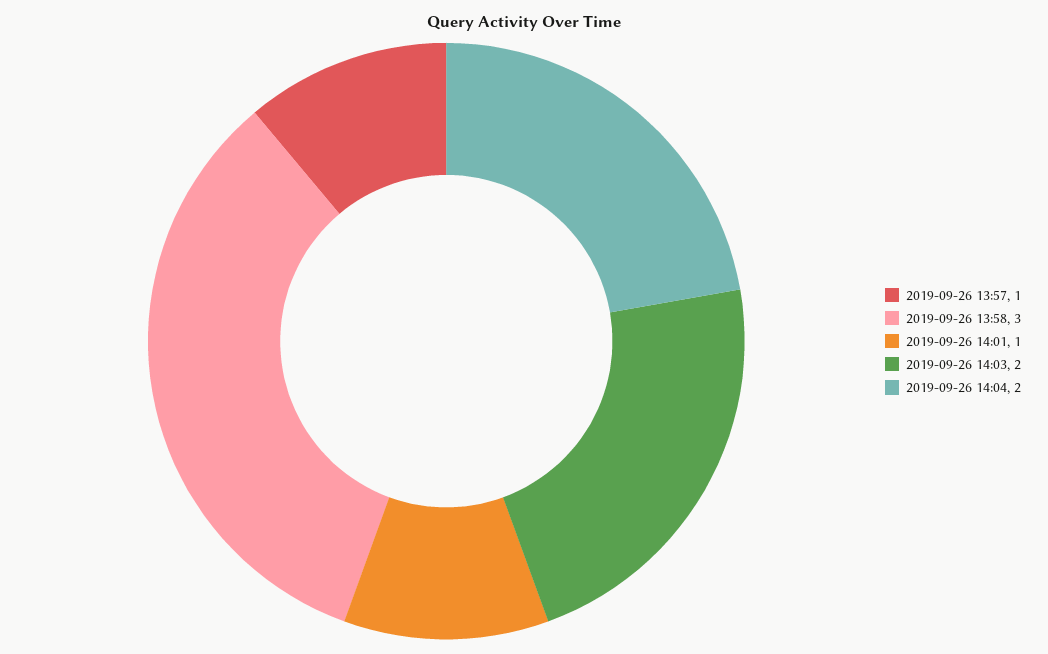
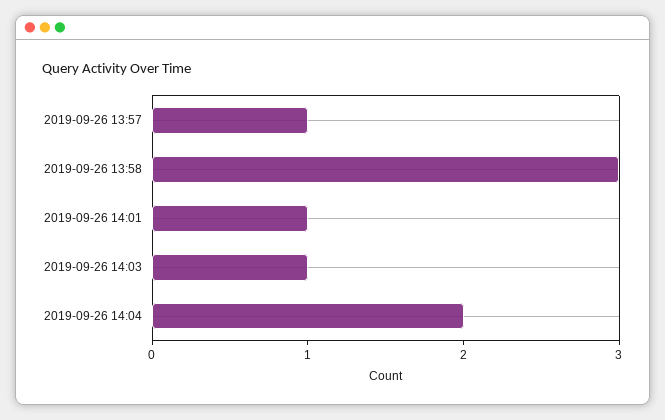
  {
    "2019-09-26 13:57": 1,
    "2019-09-26 13:58": 3,
    "2019-09-26 14:01": 1,
-   "2019-09-26 14:03": 2,
+   "2019-09-26 14:03": 1,
    "2019-09-26 14:04": 2
  }

